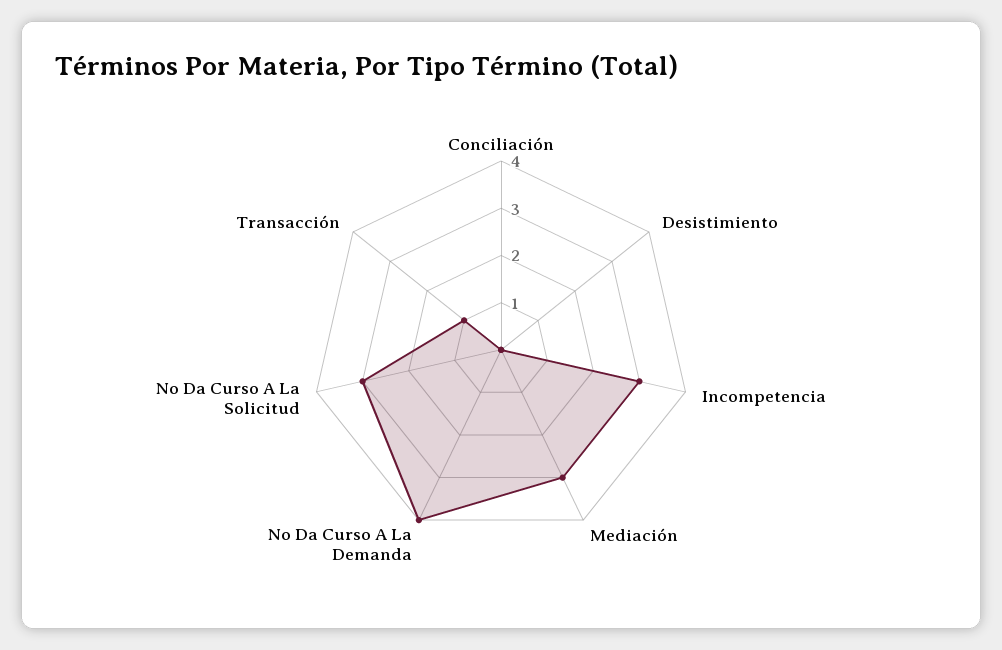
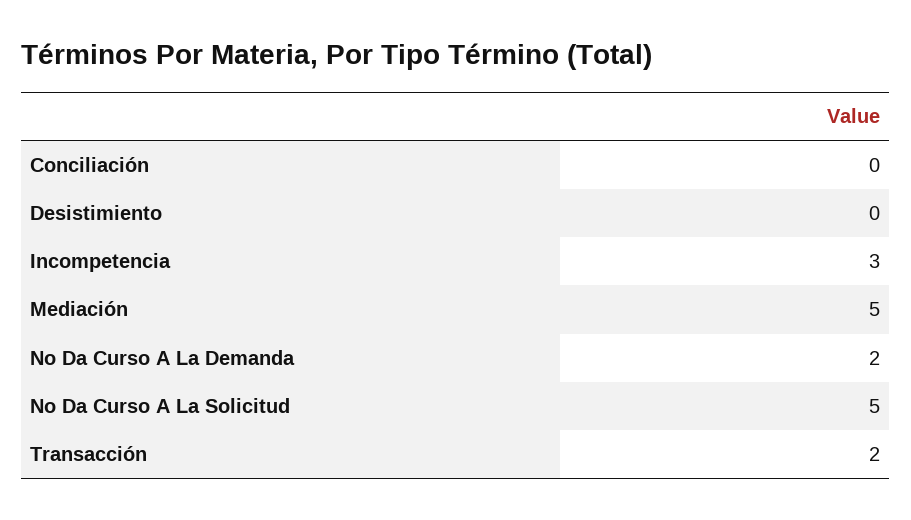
  {
    "Conciliación": 0,
    "Desistimiento": 0,
    "Incompetencia": 3,
-   "Mediación": 3,
+   "Mediación": 5,
-   "No Da Curso A La Demanda": 4,
+   "No Da Curso A La Demanda": 2,
-   "No Da Curso A La Solicitud": 3,
+   "No Da Curso A La Solicitud": 5,
-   "Transacción": 1
+   "Transacción": 2
  }

